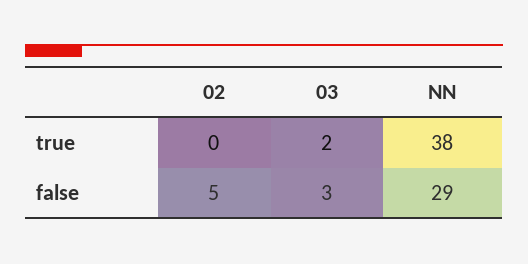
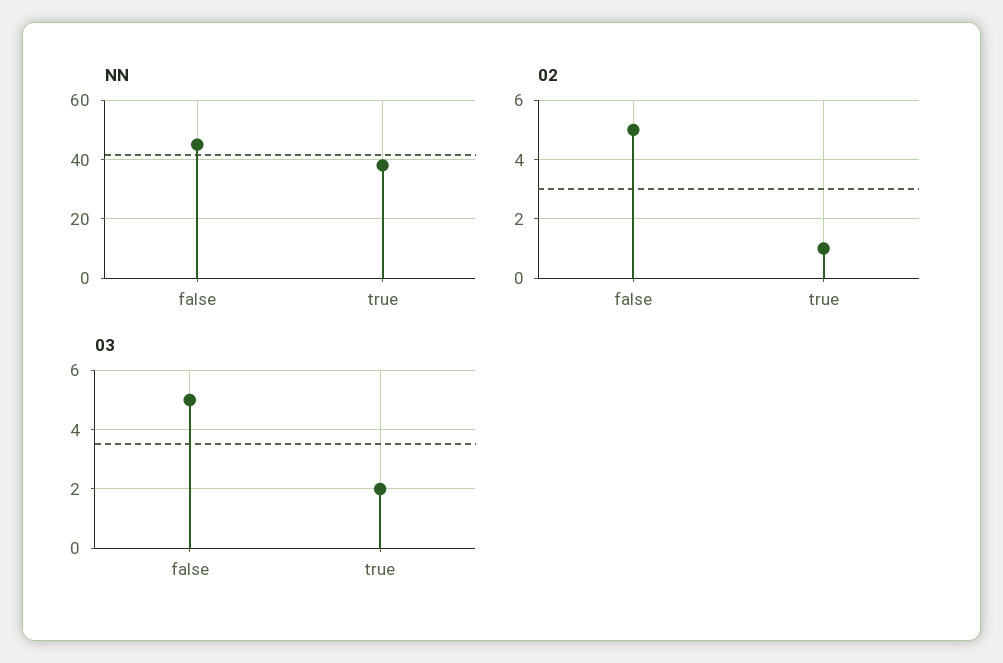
  {
    "02": {
-     "true": 0,
+     "true": 1,
      "false": 5
    },
    "03": {
      "true": 2,
-     "false": 3
+     "false": 5
    },
    "NN": {
      "true": 38,
-     "false": 29
+     "false": 45
    }
  }

